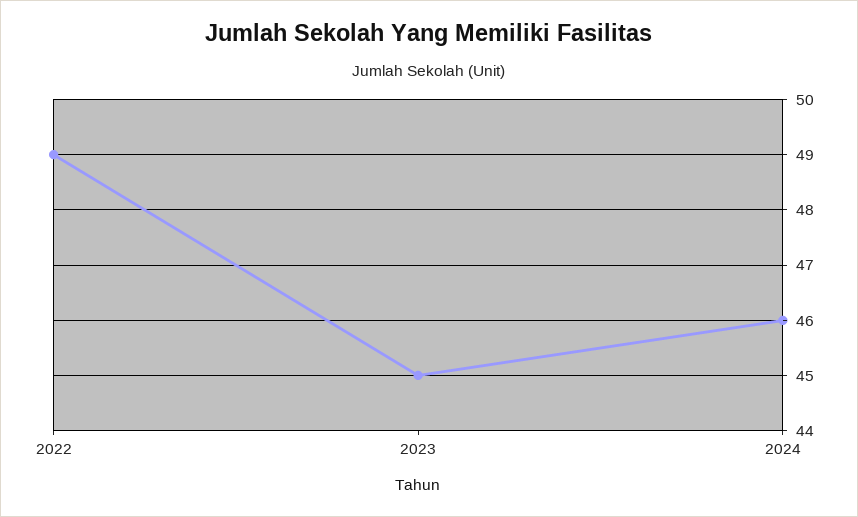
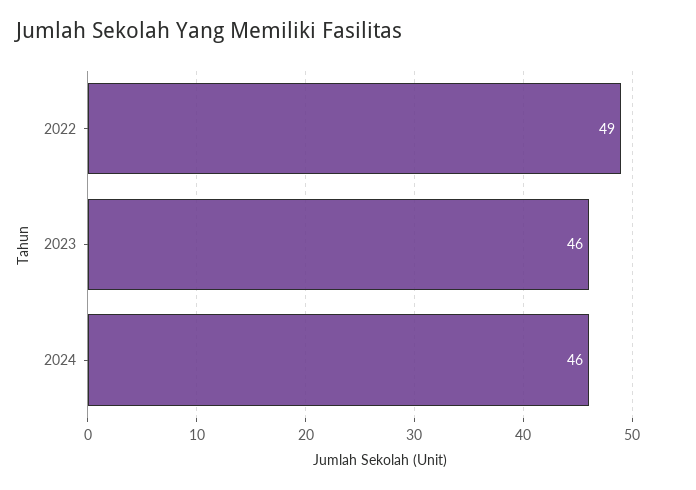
  {
    "2022": 49,
-   "2023": 45,
+   "2023": 46,
    "2024": 46
  }

